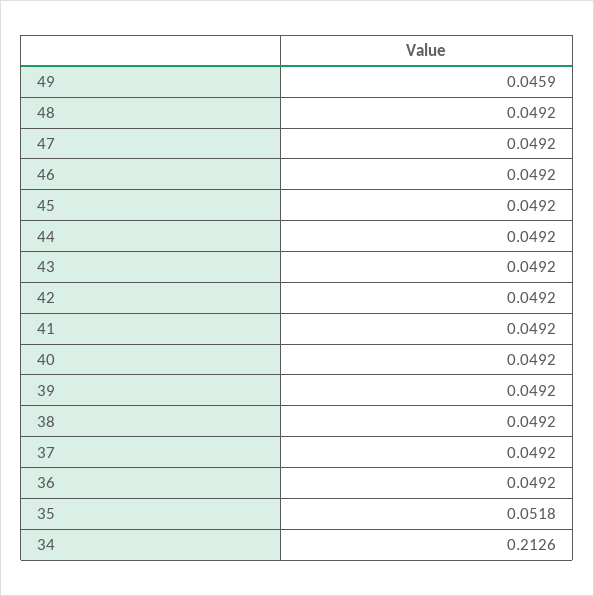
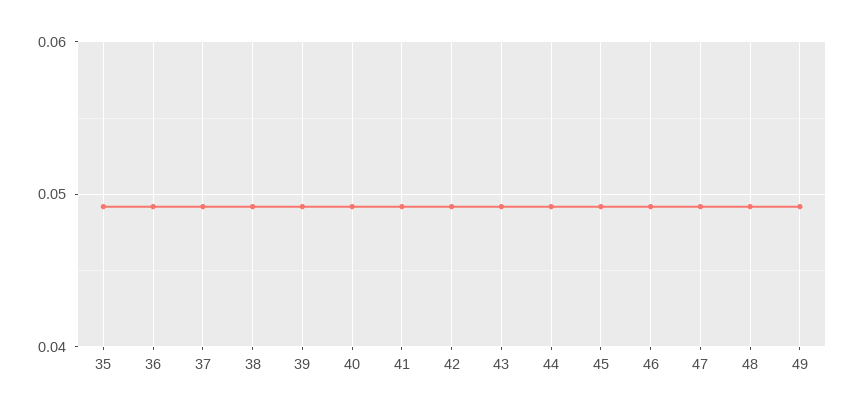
  {
-   "49": 0.0459,
+   "49": 0.049,
    "48": 0.0492,
    "47": 0.0492,
    "46": 0.0492,
    "45": 0.0492,
    "44": 0.0492,
    "43": 0.0492,
    "42": 0.0492,
    "41": 0.0492,
    "40": 0.0492,
    "39": 0.0492,
    "38": 0.0492,
    "37": 0.0492,
    "36": 0.0492,
-   "35": 0.0518,
+   "35": 0.049
-   "34": 0.2126
  }

